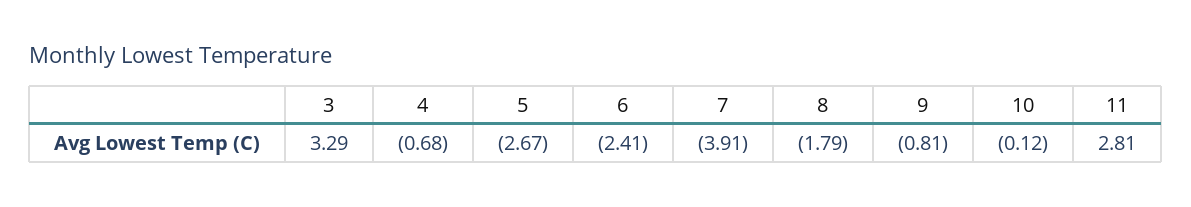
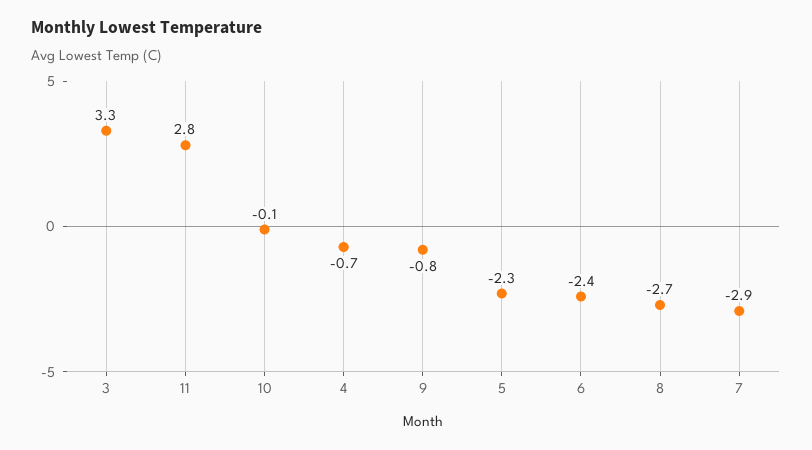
  {
    "3": 3.29,
    "4": -0.68,
-   "5": -2.67,
+   "5": -2.3,
    "6": -2.41,
-   "7": -3.91,
+   "7": -2.9,
-   "8": -1.79,
+   "8": -2.7,
    "9": -0.81,
    "10": -0.12,
    "11": 2.81
  }

